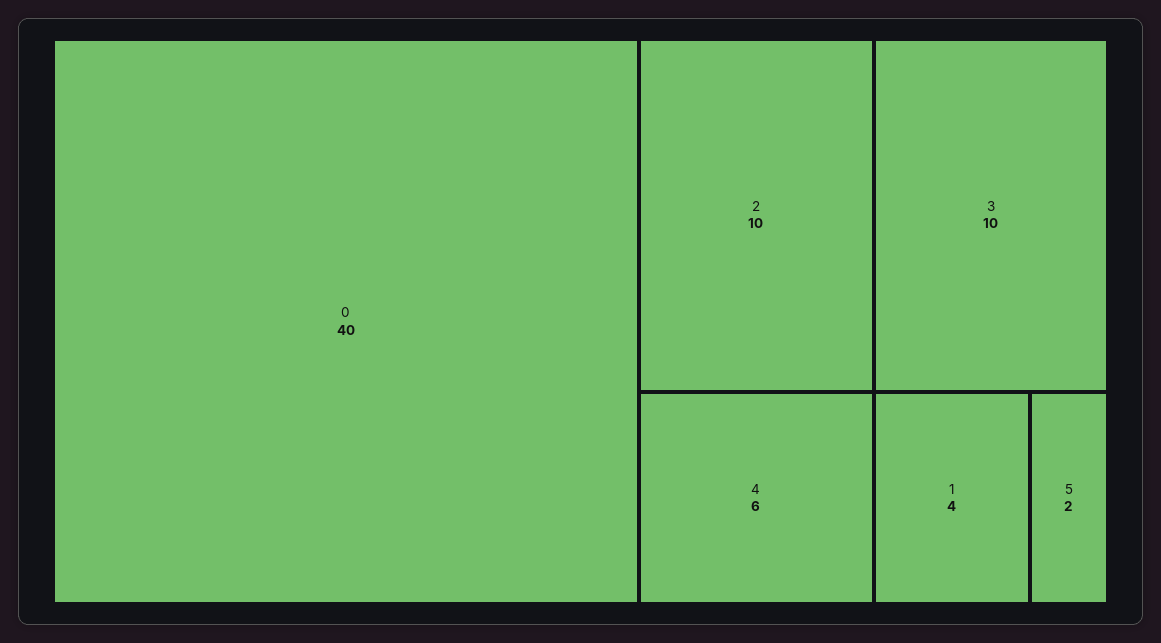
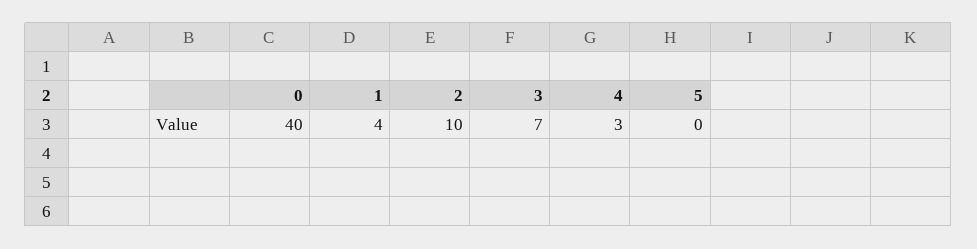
  {
    "0": 40,
    "2": 10,
-   "3": 10,
+   "3": 7,
-   "4": 6,
+   "4": 3,
    "1": 4,
-   "5": 2
+   "5": 0
  }

